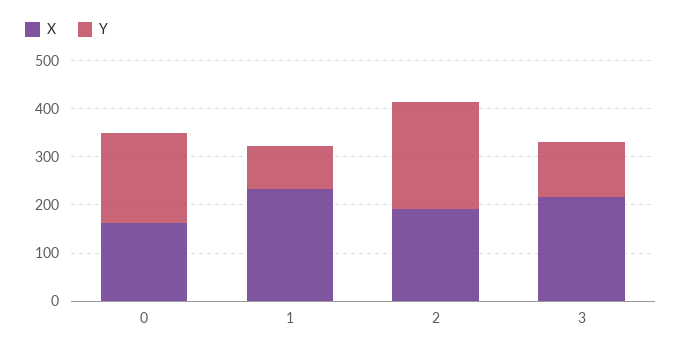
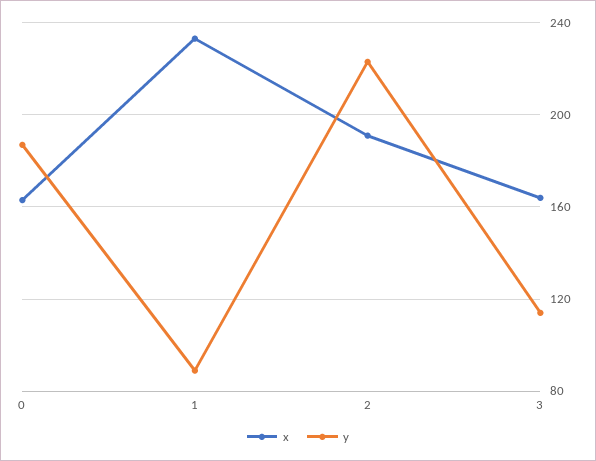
  {
    "X": {
      "0": 165,
      "1": 235,
      "2": 190,
-     "3": 220
+     "3": 165
    },
    "Y": {
      "0": 185,
      "1": 90,
      "2": 225,
      "3": 115
    }
  }

